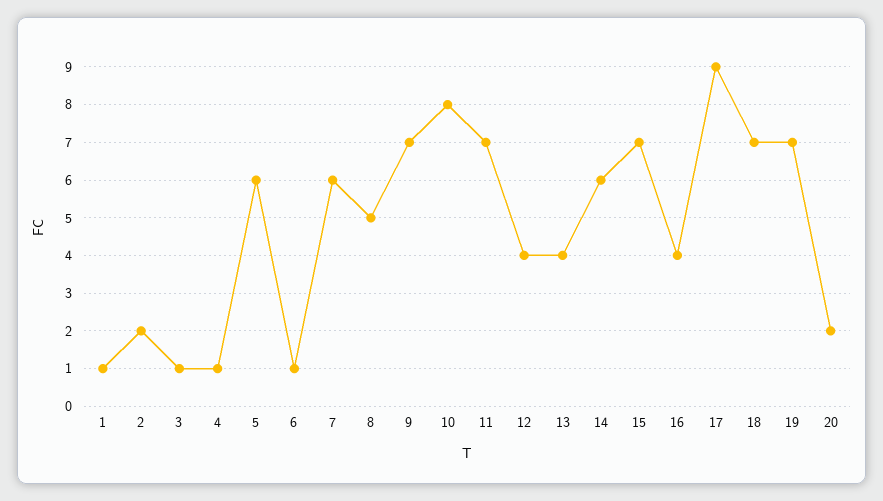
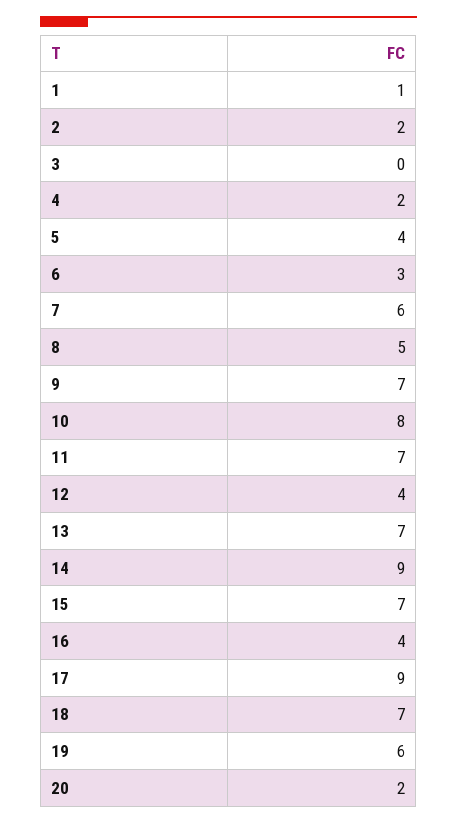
  {
    "1": 1,
    "2": 2,
-   "3": 1,
+   "3": 0,
-   "4": 1,
+   "4": 2,
-   "5": 6,
+   "5": 4,
-   "6": 1,
+   "6": 3,
    "7": 6,
    "8": 5,
    "9": 7,
    "10": 8,
    "11": 7,
    "12": 4,
-   "13": 4,
+   "13": 7,
-   "14": 6,
+   "14": 9,
    "15": 7,
    "16": 4,
    "17": 9,
    "18": 7,
-   "19": 7,
+   "19": 6,
    "20": 2
  }

